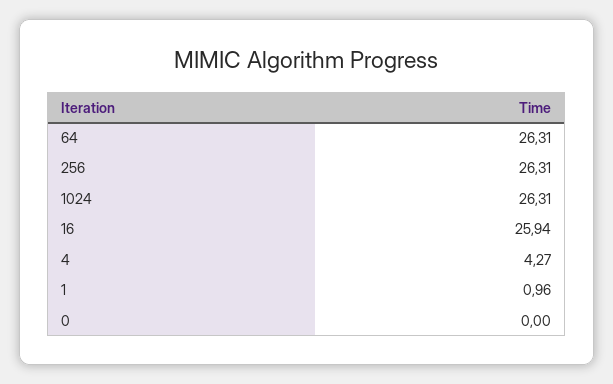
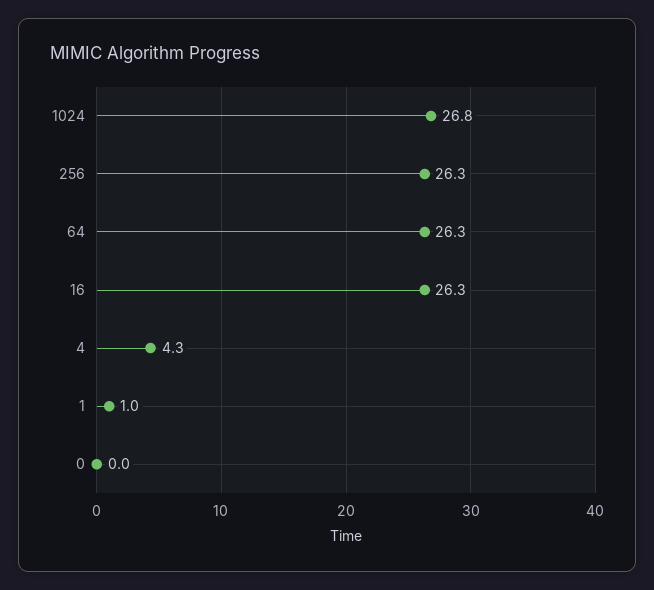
  {
    "64": 26.31,
    "256": 26.31,
-   "1024": 26.31,
+   "1024": 26.8,
-   "16": 25.94,
+   "16": 26.3,
    "4": 4.27,
    "1": 0.96,
    "0": 0
  }

